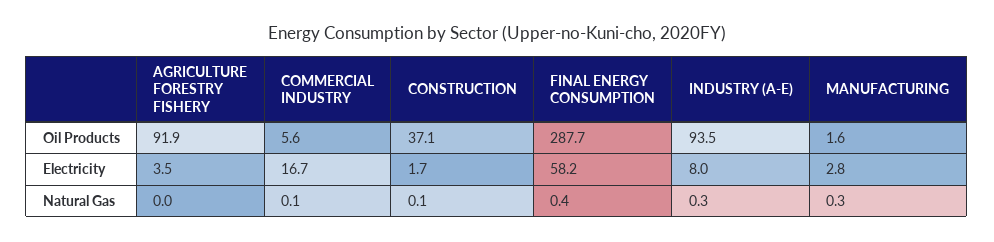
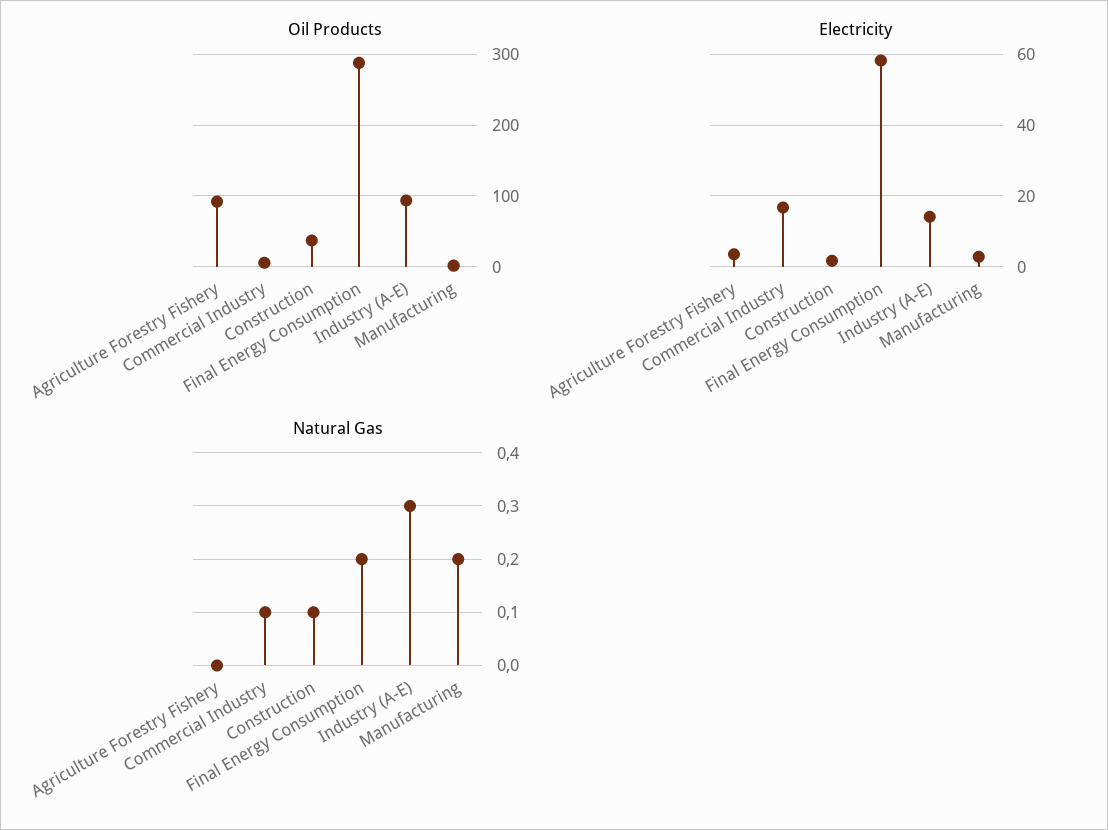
  {
    "Oil Products": {
      "AGRICULTURE FORESTRY FISHERY": 91.9,
      "COMMERCIAL INDUSTRY": 5.6,
      "CONSTRUCTION": 37.1,
      "FINAL ENERGY CONSUMPTION": 287.7,
      "INDUSTRY (A-E)": 93.5,
      "MANUFACTURING": 1.6
    },
    "Electricity": {
      "AGRICULTURE FORESTRY FISHERY": 3.5,
      "COMMERCIAL INDUSTRY": 16.7,
      "CONSTRUCTION": 1.7,
      "FINAL ENERGY CONSUMPTION": 58.2,
-     "INDUSTRY (A-E)": 8,
+     "INDUSTRY (A-E)": 14,
      "MANUFACTURING": 2.8
    },
    "Natural Gas": {
      "AGRICULTURE FORESTRY FISHERY": 0,
      "COMMERCIAL INDUSTRY": 0.1,
      "CONSTRUCTION": 0.1,
-     "FINAL ENERGY CONSUMPTION": 0.4,
+     "FINAL ENERGY CONSUMPTION": 0.2,
      "INDUSTRY (A-E)": 0.3,
-     "MANUFACTURING": 0.3
+     "MANUFACTURING": 0.2
    }
  }

